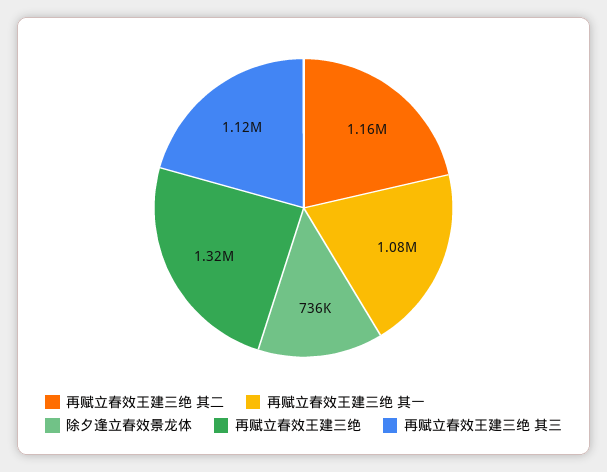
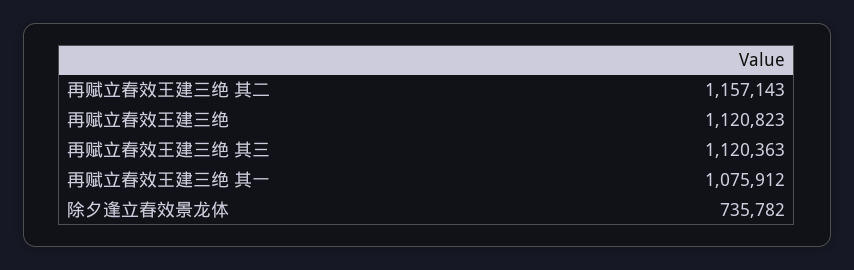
  {
    "再赋立春效王建三绝 其二": 1157143,
    "再赋立春效王建三绝 其一": 1075912,
    "除夕逢立春效景龙体": 735782,
-   "再赋立春效王建三绝": 1320000,
+   "再赋立春效王建三绝": 1120823,
    "再赋立春效王建三绝 其三": 1120363
  }

